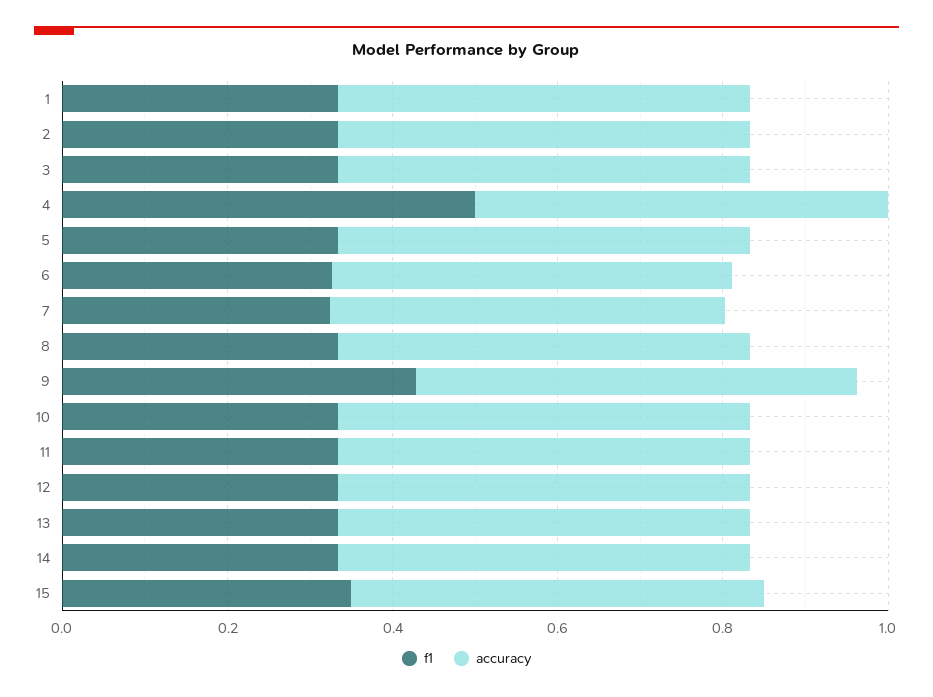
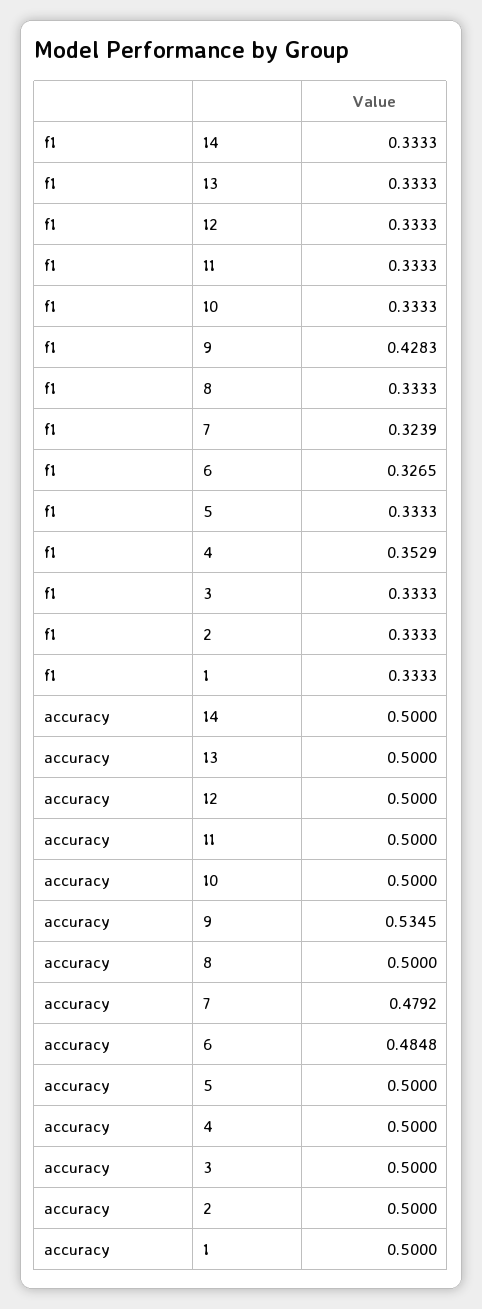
  {
    "f1": {
      "1": 0.3333,
      "2": 0.3333,
      "3": 0.3333,
-     "4": 0.5,
+     "4": 0.3529,
      "5": 0.3333,
      "6": 0.3265,
      "7": 0.3239,
      "8": 0.3333,
      "9": 0.4283,
      "10": 0.3333,
      "11": 0.3333,
      "12": 0.3333,
      "13": 0.3333,
-     "14": 0.3333,
+     "14": 0.3333
-     "15": 0.35
    },
    "accuracy": {
      "1": 0.5,
      "2": 0.5,
      "3": 0.5,
      "4": 0.5,
      "5": 0.5,
      "6": 0.4848,
      "7": 0.4792,
      "8": 0.5,
      "9": 0.5345,
      "10": 0.5,
      "11": 0.5,
      "12": 0.5,
      "13": 0.5,
-     "14": 0.5,
+     "14": 0.5
-     "15": 0.5
    }
  }

